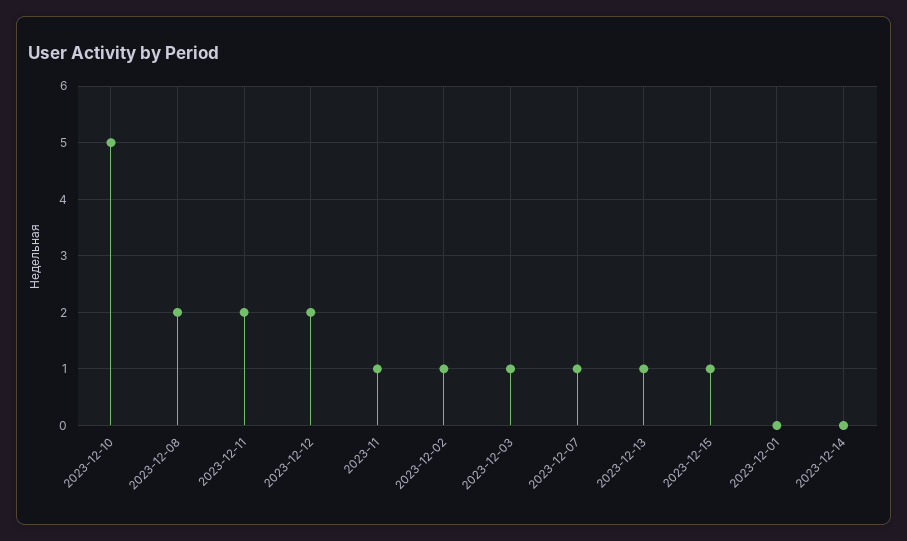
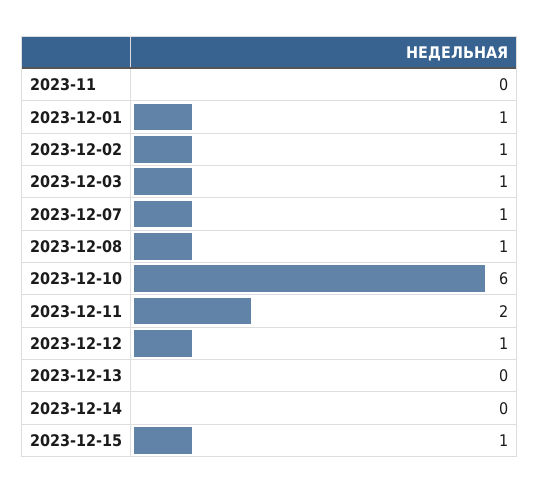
  {
-   "2023-12-10": 5,
+   "2023-12-10": 6,
-   "2023-12-08": 2,
+   "2023-12-08": 1,
    "2023-12-11": 2,
-   "2023-12-12": 2,
+   "2023-12-12": 1,
-   "2023-11": 1,
+   "2023-11": 0,
    "2023-12-02": 1,
    "2023-12-03": 1,
    "2023-12-07": 1,
-   "2023-12-13": 1,
+   "2023-12-13": 0,
    "2023-12-15": 1,
-   "2023-12-01": 0,
+   "2023-12-01": 1,
    "2023-12-14": 0
  }

